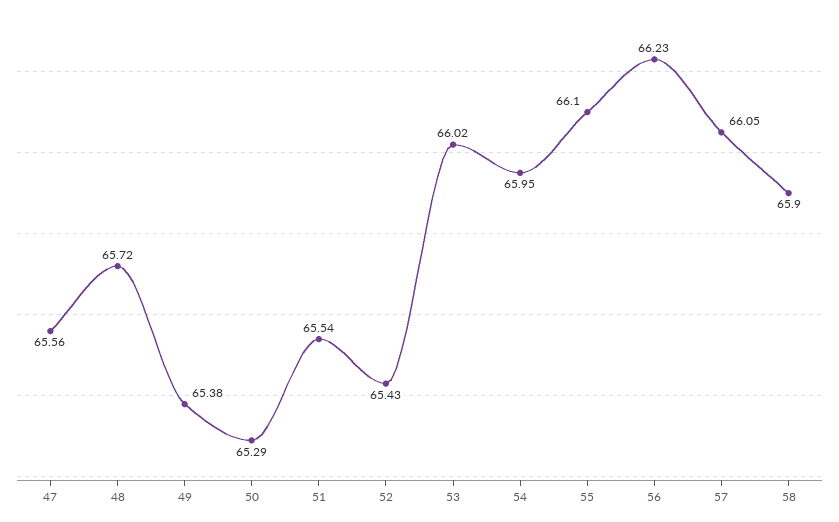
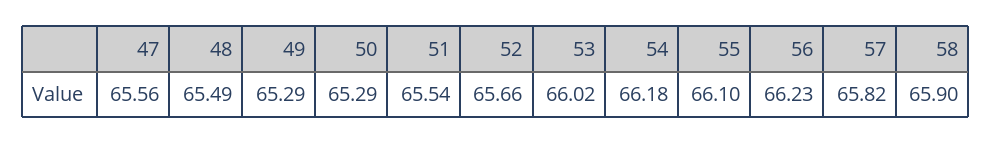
  {
    "47": 65.56,
-   "48": 65.72,
+   "48": 65.49,
-   "49": 65.38,
+   "49": 65.29,
    "50": 65.29,
    "51": 65.54,
-   "52": 65.43,
+   "52": 65.66,
    "53": 66.02,
-   "54": 65.95,
+   "54": 66.18,
    "55": 66.1,
    "56": 66.23,
-   "57": 66.05,
+   "57": 65.82,
    "58": 65.9
  }

